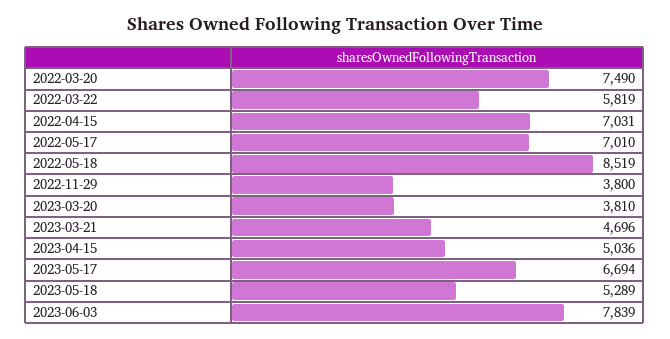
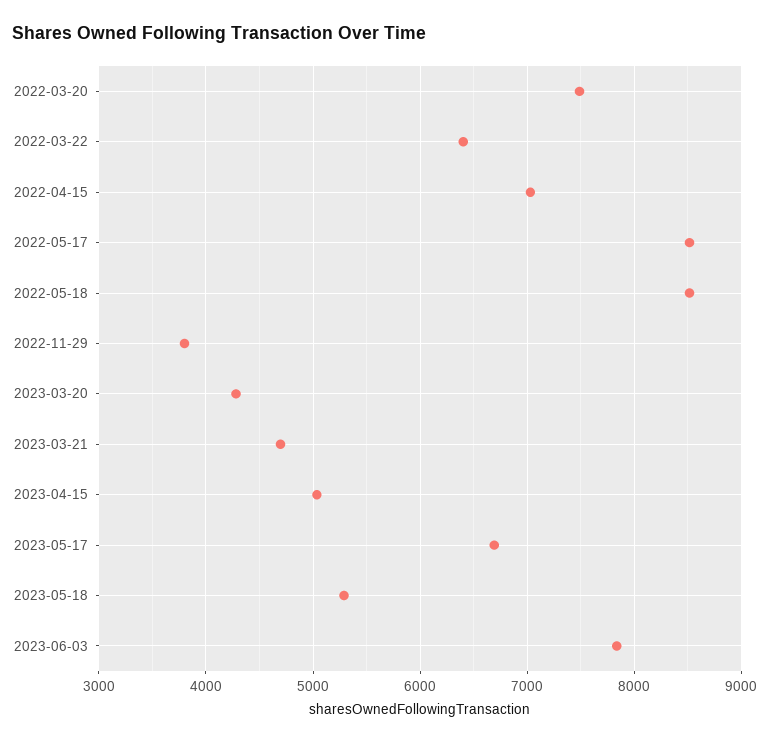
  {
    "2022-03-20": 7490,
-   "2022-03-22": 5819,
+   "2022-03-22": 6400,
    "2022-04-15": 7031,
-   "2022-05-17": 7010,
+   "2022-05-17": 8500,
    "2022-05-18": 8519,
    "2022-11-29": 3800,
-   "2023-03-20": 3810,
+   "2023-03-20": 4300,
    "2023-03-21": 4696,
    "2023-04-15": 5036,
    "2023-05-17": 6694,
    "2023-05-18": 5289,
    "2023-06-03": 7839
  }

